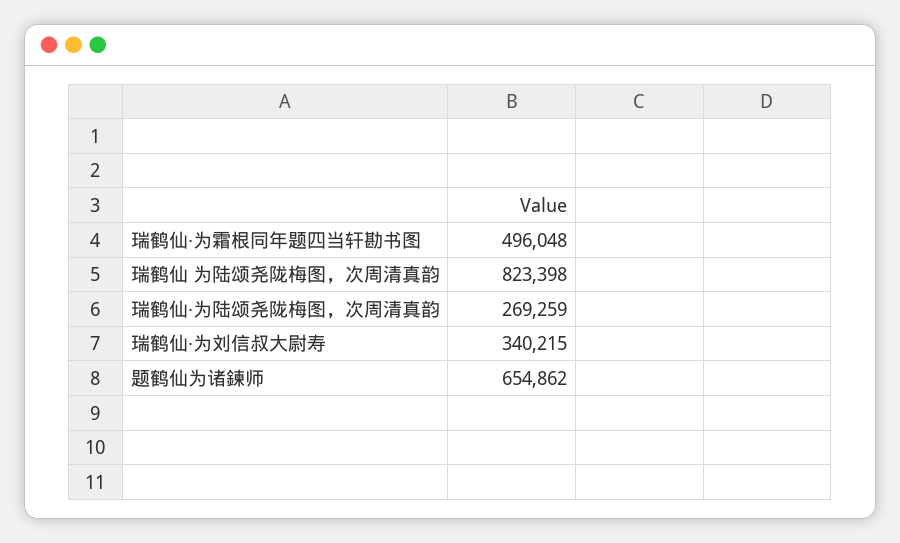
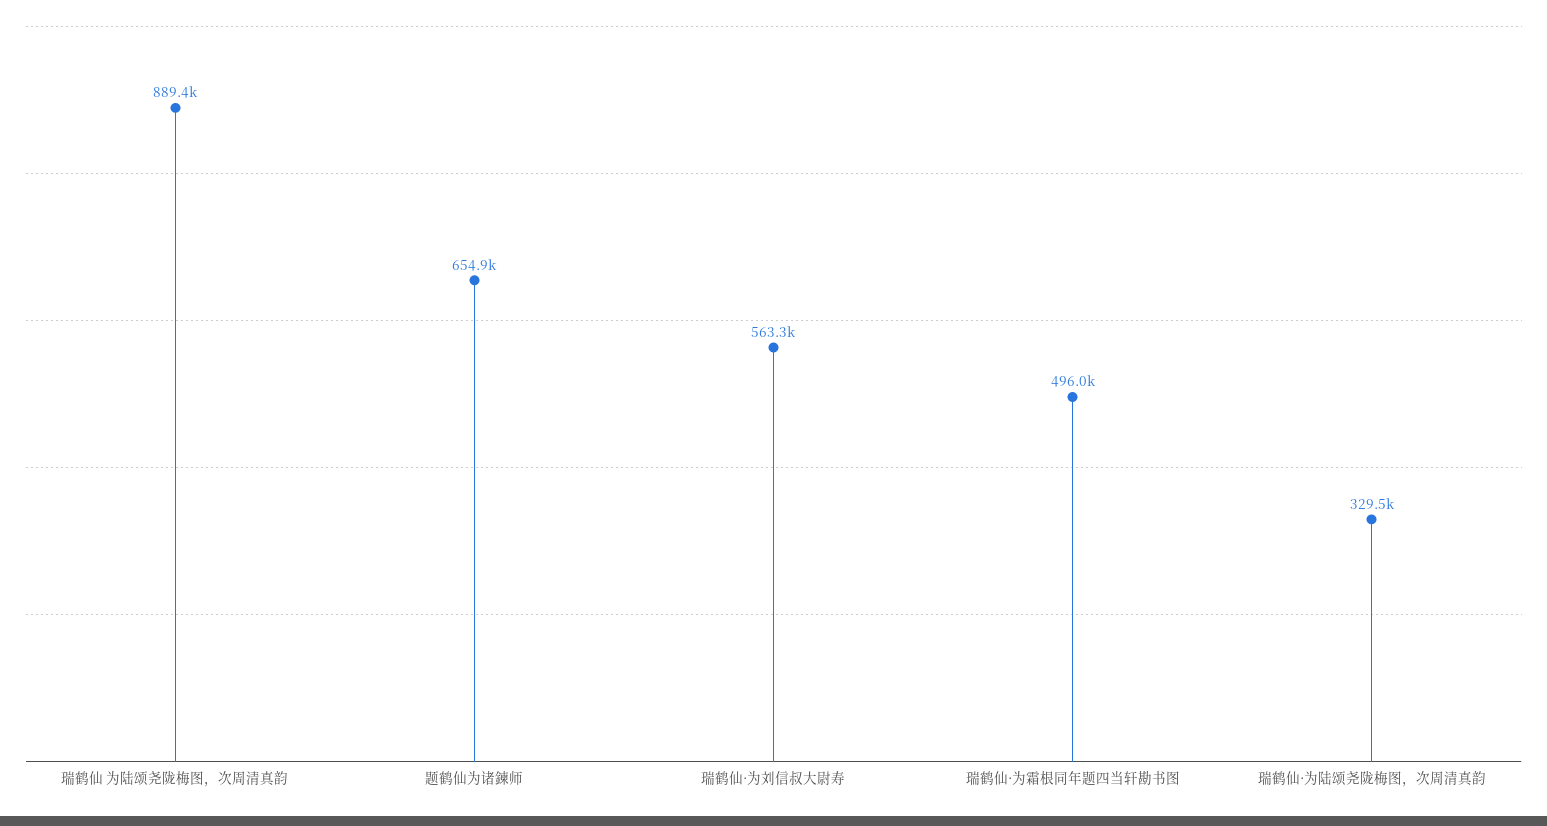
  {
    "瑞鹤仙·为霜根同年题四当轩勘书图": 496048,
-   "瑞鹤仙 为陆颂尧陇梅图，次周清真韵": 823398,
+   "瑞鹤仙 为陆颂尧陇梅图，次周清真韵": 889400,
-   "瑞鹤仙·为陆颂尧陇梅图，次周清真韵": 269259,
+   "瑞鹤仙·为陆颂尧陇梅图，次周清真韵": 329500,
-   "瑞鹤仙·为刘信叔大尉寿": 340215,
+   "瑞鹤仙·为刘信叔大尉寿": 563300,
    "题鹤仙为诸鍊师": 654862
  }

